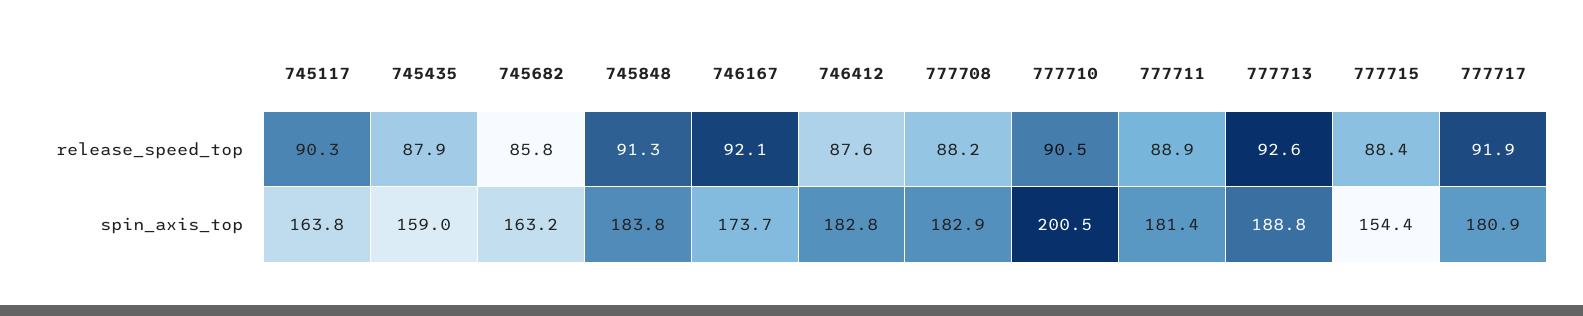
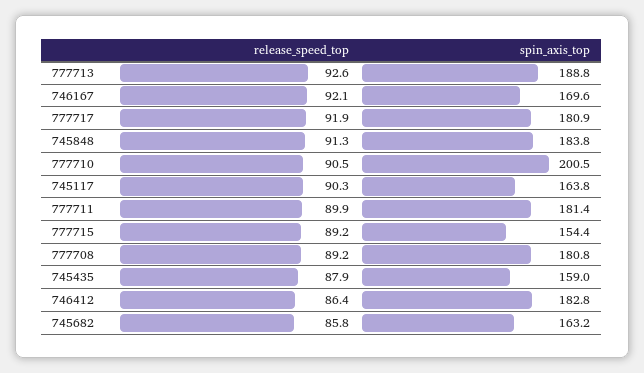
  {
    "745117": {
      "release_speed_top": 90.3,
      "spin_axis_top": 163.8
    },
    "745435": {
      "release_speed_top": 87.9,
      "spin_axis_top": 159
    },
    "745682": {
      "release_speed_top": 85.8,
      "spin_axis_top": 163.2
    },
    "745848": {
      "release_speed_top": 91.3,
      "spin_axis_top": 183.8
    },
    "746167": {
      "release_speed_top": 92.1,
-     "spin_axis_top": 173.7
+     "spin_axis_top": 169.6
    },
    "746412": {
-     "release_speed_top": 87.6,
+     "release_speed_top": 86.4,
      "spin_axis_top": 182.8
    },
    "777708": {
-     "release_speed_top": 88.2,
+     "release_speed_top": 89.2,
-     "spin_axis_top": 182.9
+     "spin_axis_top": 180.8
    },
    "777710": {
      "release_speed_top": 90.5,
      "spin_axis_top": 200.5
    },
    "777711": {
-     "release_speed_top": 88.9,
+     "release_speed_top": 89.9,
      "spin_axis_top": 181.4
    },
    "777713": {
      "release_speed_top": 92.6,
      "spin_axis_top": 188.8
    },
    "777715": {
-     "release_speed_top": 88.4,
+     "release_speed_top": 89.2,
      "spin_axis_top": 154.4
    },
    "777717": {
      "release_speed_top": 91.9,
      "spin_axis_top": 180.9
    }
  }

